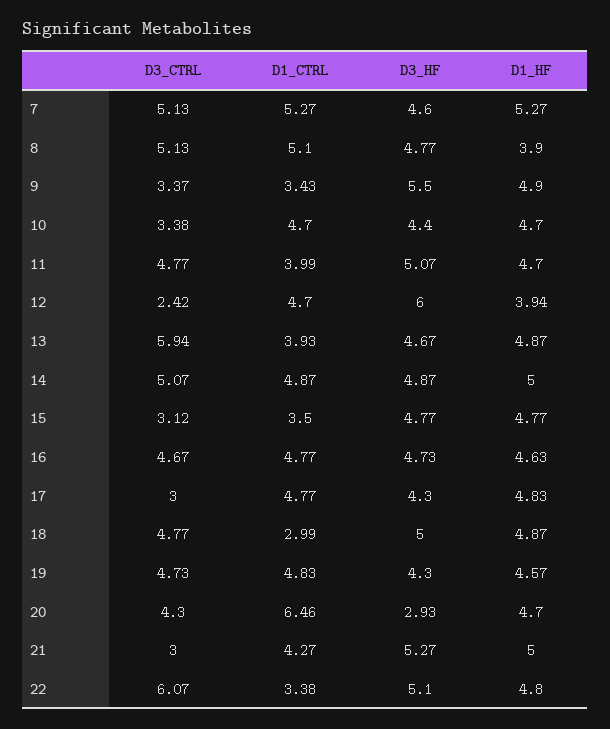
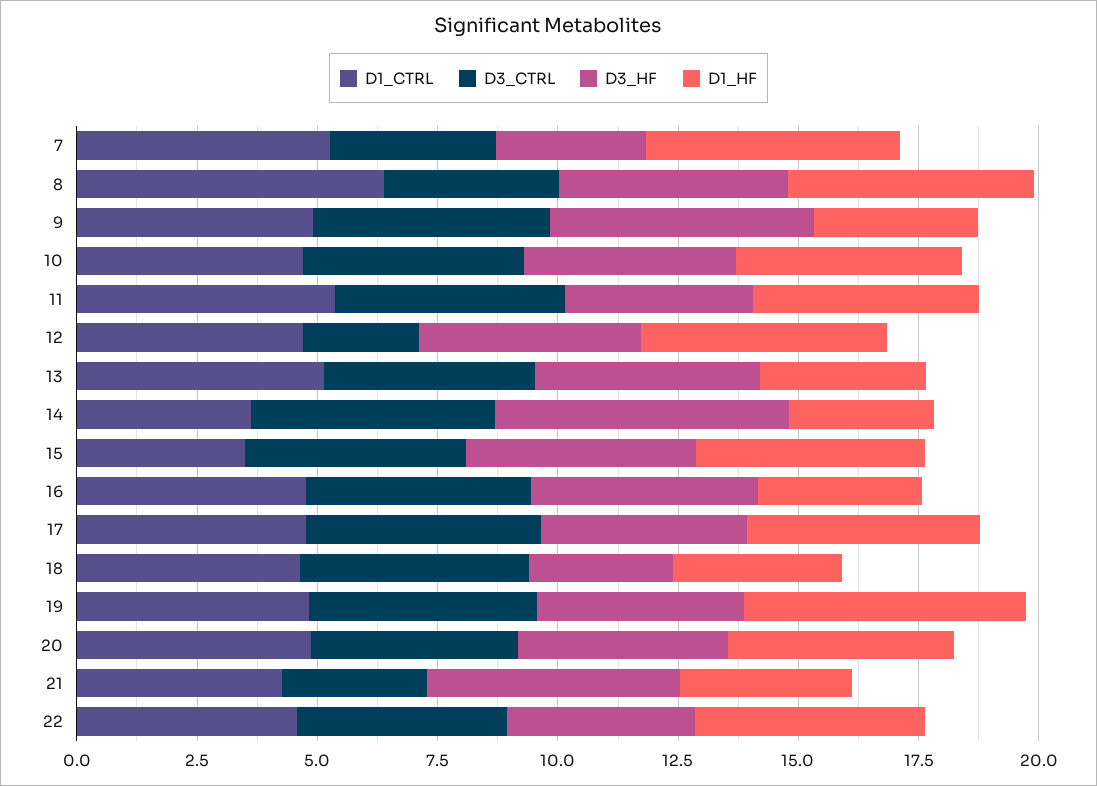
  {
    "D3_CTRL": {
-     "7": 5.13,
+     "7": 3.5,
-     "8": 5.13,
+     "8": 3.5,
-     "9": 3.37,
+     "9": 5,
-     "10": 3.38,
+     "10": 4.5,
      "11": 4.77,
      "12": 2.42,
-     "13": 5.94,
+     "13": 4.5,
      "14": 5.07,
-     "15": 3.12,
+     "15": 4.5,
      "16": 4.67,
-     "17": 3,
+     "17": 5,
      "18": 4.77,
      "19": 4.73,
      "20": 4.3,
      "21": 3,
-     "22": 6.07
+     "22": 4.5
    },
    "D1_CTRL": {
      "7": 5.27,
-     "8": 5.1,
+     "8": 6.5,
-     "9": 3.43,
+     "9": 5,
      "10": 4.7,
-     "11": 3.99,
+     "11": 5.5,
      "12": 4.7,
-     "13": 3.93,
+     "13": 5,
-     "14": 4.87,
+     "14": 3.5,
      "15": 3.5,
      "16": 4.77,
      "17": 4.77,
-     "18": 2.99,
+     "18": 4.5,
      "19": 4.83,
-     "20": 6.46,
+     "20": 5,
      "21": 4.27,
-     "22": 3.38
+     "22": 4.5
    },
    "D3_HF": {
-     "7": 4.6,
+     "7": 3,
      "8": 4.77,
      "9": 5.5,
      "10": 4.4,
-     "11": 5.07,
+     "11": 4,
-     "12": 6,
+     "12": 4.5,
      "13": 4.67,
-     "14": 4.87,
+     "14": 6,
      "15": 4.77,
      "16": 4.73,
      "17": 4.3,
-     "18": 5,
+     "18": 3,
      "19": 4.3,
-     "20": 2.93,
+     "20": 4.5,
      "21": 5.27,
-     "22": 5.1
+     "22": 4
    },
    "D1_HF": {
      "7": 5.27,
-     "8": 3.9,
+     "8": 5,
-     "9": 4.9,
+     "9": 3.5,
      "10": 4.7,
      "11": 4.7,
-     "12": 3.94,
+     "12": 5,
-     "13": 4.87,
+     "13": 3.5,
-     "14": 5,
+     "14": 3,
      "15": 4.77,
-     "16": 4.63,
+     "16": 3.5,
      "17": 4.83,
-     "18": 4.87,
+     "18": 3.5,
-     "19": 4.57,
+     "19": 6,
      "20": 4.7,
-     "21": 5,
+     "21": 3.5,
      "22": 4.8
    }
  }

